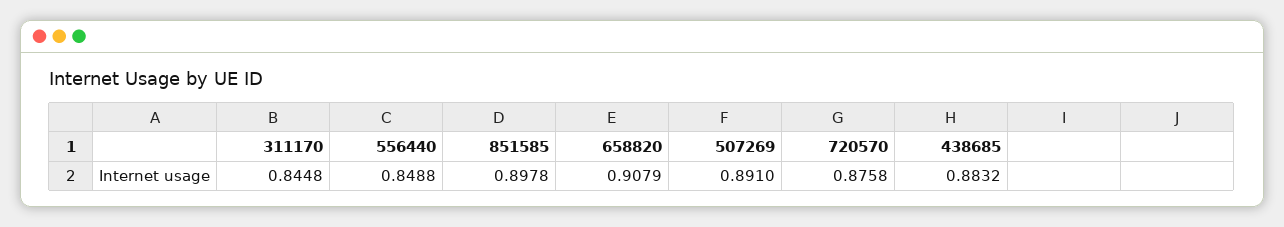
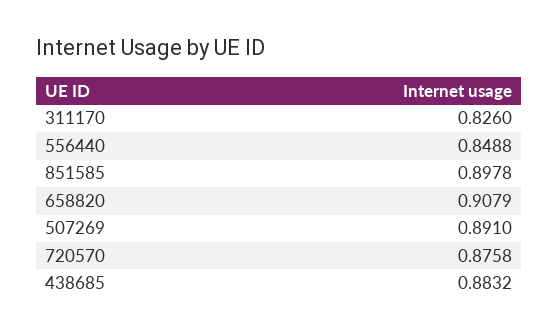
  {
-   "311170": 0.8448,
+   "311170": 0.826,
    "556440": 0.8488,
    "851585": 0.8978,
    "658820": 0.9079,
    "507269": 0.891,
    "720570": 0.8758,
    "438685": 0.8832
  }

